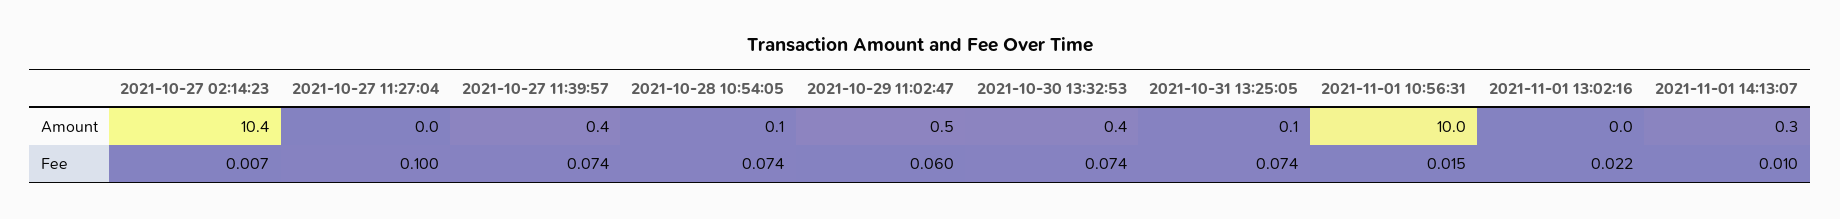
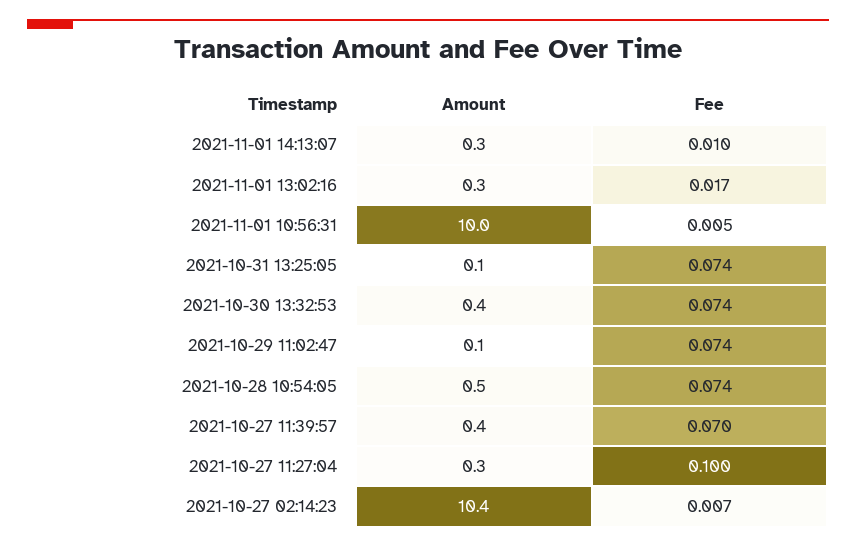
  {
    "2021-10-27 02:14:23": {
      "Amount": 10.4,
      "Fee": 0.007
    },
    "2021-10-27 11:27:04": {
-     "Amount": 0,
+     "Amount": 0.3,
      "Fee": 0.1
    },
    "2021-10-27 11:39:57": {
      "Amount": 0.4,
-     "Fee": 0.074
+     "Fee": 0.07
    },
    "2021-10-28 10:54:05": {
-     "Amount": 0.1,
+     "Amount": 0.5,
      "Fee": 0.074
    },
    "2021-10-29 11:02:47": {
-     "Amount": 0.5,
+     "Amount": 0.1,
-     "Fee": 0.06
+     "Fee": 0.074
    },
    "2021-10-30 13:32:53": {
      "Amount": 0.4,
      "Fee": 0.074
    },
    "2021-10-31 13:25:05": {
      "Amount": 0.1,
      "Fee": 0.074
    },
    "2021-11-01 10:56:31": {
      "Amount": 10,
-     "Fee": 0.015
+     "Fee": 0.005
    },
    "2021-11-01 13:02:16": {
-     "Amount": 0,
+     "Amount": 0.3,
-     "Fee": 0.022
+     "Fee": 0.017
    },
    "2021-11-01 14:13:07": {
      "Amount": 0.3,
      "Fee": 0.01
    }
  }

